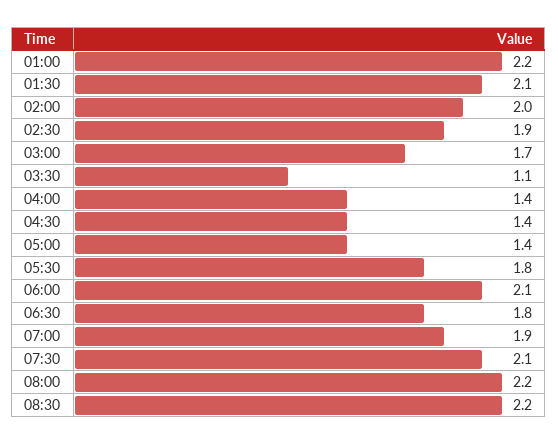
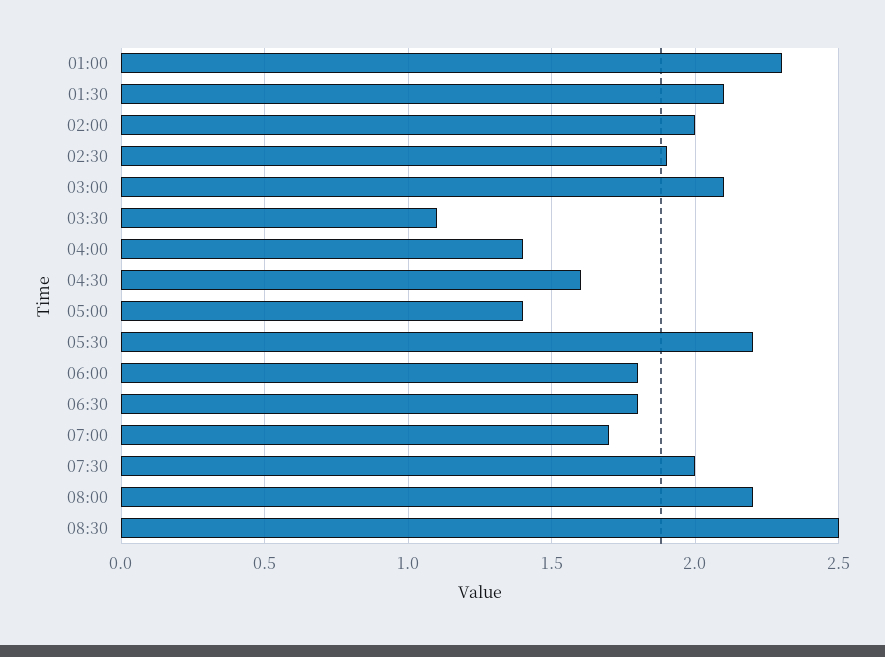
  {
-   "01:00": 2.2,
+   "01:00": 2.3,
    "01:30": 2.1,
    "02:00": 2,
    "02:30": 1.9,
-   "03:00": 1.7,
+   "03:00": 2.1,
    "03:30": 1.1,
    "04:00": 1.4,
-   "04:30": 1.4,
+   "04:30": 1.6,
    "05:00": 1.4,
-   "05:30": 1.8,
+   "05:30": 2.2,
-   "06:00": 2.1,
+   "06:00": 1.8,
    "06:30": 1.8,
-   "07:00": 1.9,
+   "07:00": 1.7,
-   "07:30": 2.1,
+   "07:30": 2,
    "08:00": 2.2,
-   "08:30": 2.2
+   "08:30": 2.5
  }

